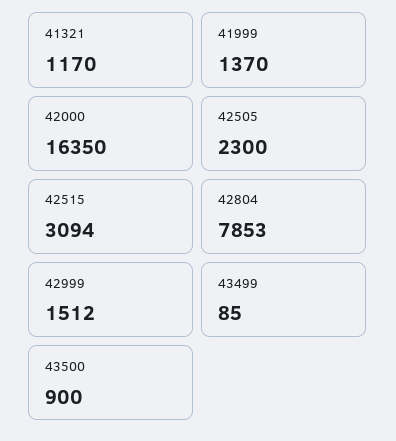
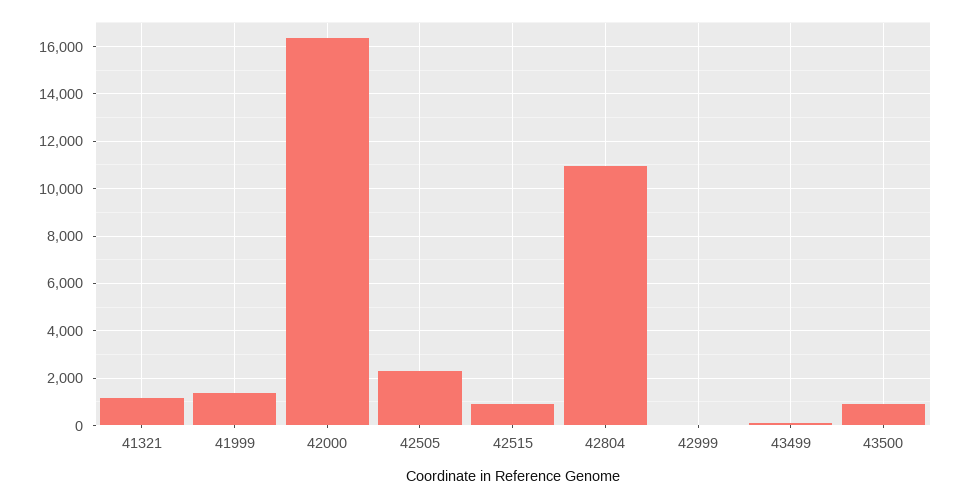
  {
    "41321": 1170,
    "41999": 1370,
    "42000": 16350,
    "42505": 2300,
-   "42515": 3094,
+   "42515": 1000,
-   "42804": 7853,
+   "42804": 11000,
-   "42999": 1512,
+   "42999": 0,
    "43499": 85,
    "43500": 900
  }

